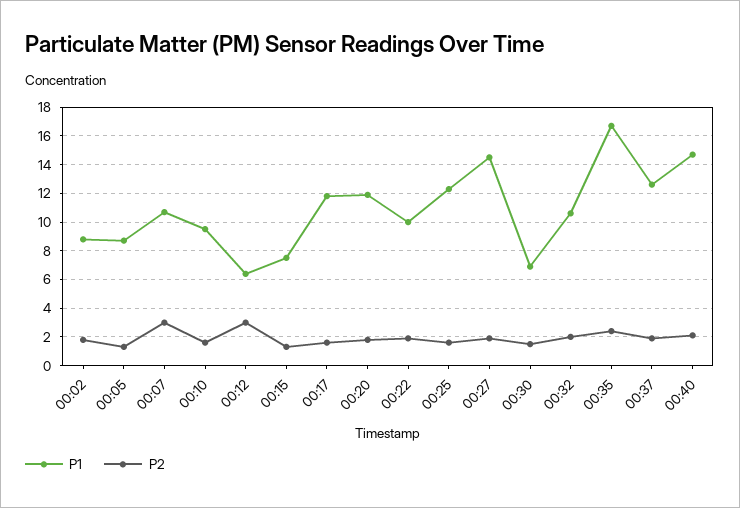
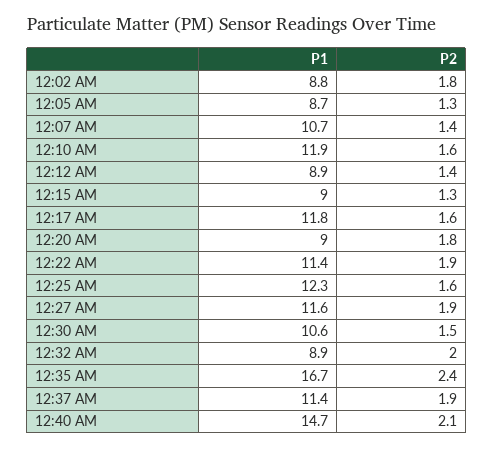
  {
    "P1": {
      "00:02": 8.8,
      "00:05": 8.7,
      "00:07": 10.7,
-     "00:10": 9.5,
+     "00:10": 11.9,
-     "00:12": 6.5,
+     "00:12": 8.9,
-     "00:15": 7.5,
+     "00:15": 9,
      "00:17": 11.8,
-     "00:20": 12,
+     "00:20": 9,
-     "00:22": 10,
+     "00:22": 11.4,
      "00:25": 12.3,
-     "00:27": 14.5,
+     "00:27": 11.6,
-     "00:30": 7,
+     "00:30": 10.6,
-     "00:32": 10.5,
+     "00:32": 8.9,
      "00:35": 16.7,
-     "00:37": 12.5,
+     "00:37": 11.4,
      "00:40": 14.7
    },
    "P2": {
      "00:02": 1.8,
      "00:05": 1.3,
-     "00:07": 3,
+     "00:07": 1.4,
      "00:10": 1.6,
-     "00:12": 3,
+     "00:12": 1.4,
      "00:15": 1.3,
      "00:17": 1.6,
      "00:20": 1.8,
      "00:22": 1.9,
      "00:25": 1.6,
      "00:27": 1.9,
      "00:30": 1.5,
      "00:32": 2,
      "00:35": 2.4,
      "00:37": 1.9,
      "00:40": 2.1
    }
  }

